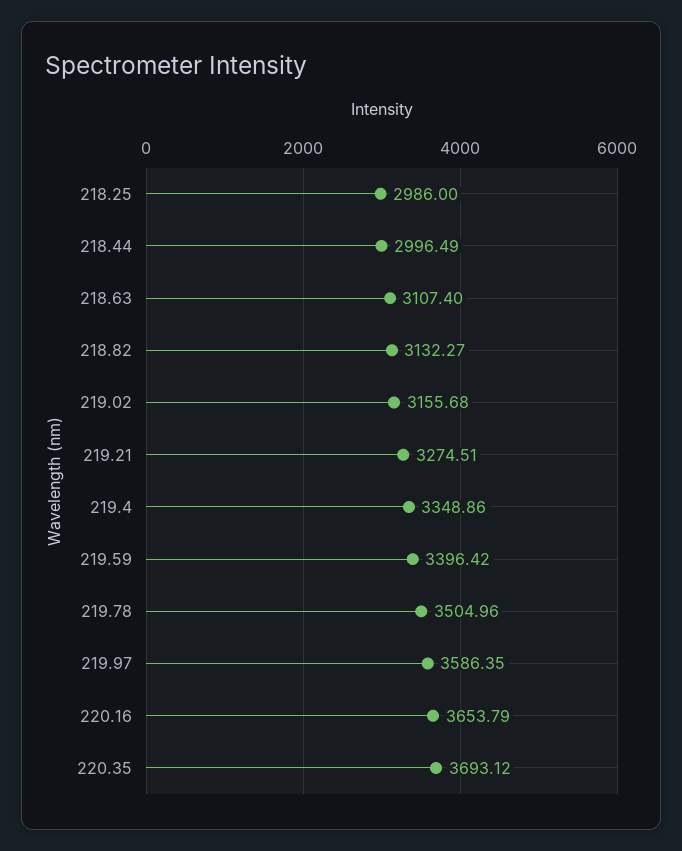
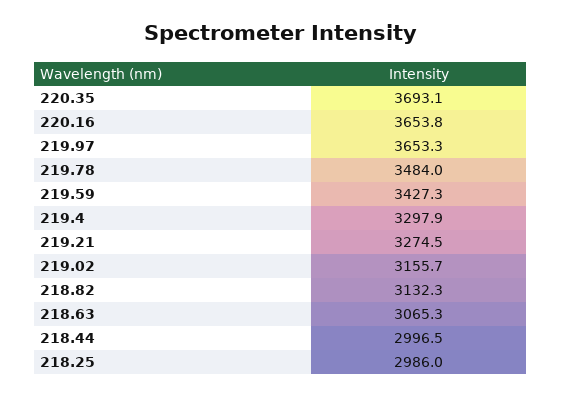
  {
    "218.25": 2986,
    "218.44": 2996.49,
-   "218.63": 3107.4,
+   "218.63": 3065.3,
    "218.82": 3132.27,
    "219.02": 3155.68,
    "219.21": 3274.51,
-   "219.4": 3348.86,
+   "219.4": 3297.9,
-   "219.59": 3396.42,
+   "219.59": 3427.3,
-   "219.78": 3504.96,
+   "219.78": 3484,
-   "219.97": 3586.35,
+   "219.97": 3653.3,
    "220.16": 3653.79,
    "220.35": 3693.12
  }

